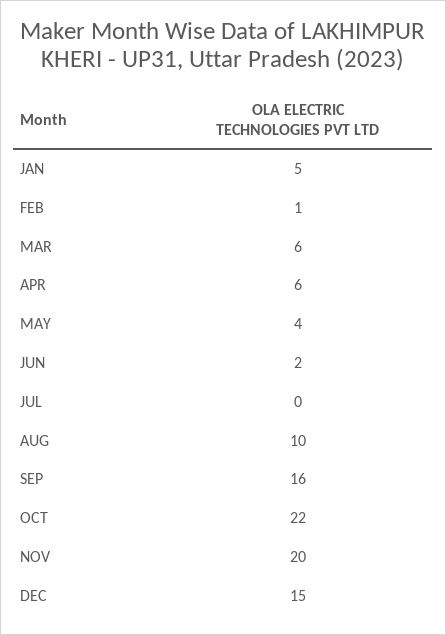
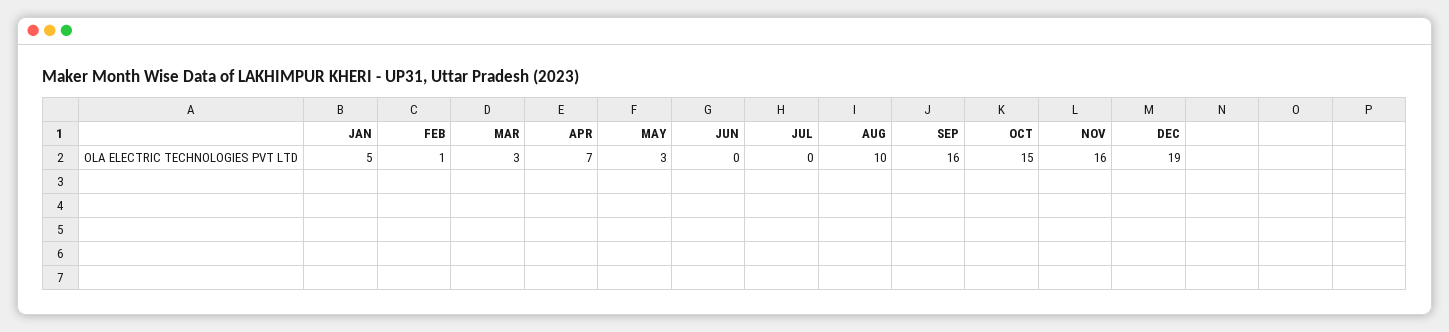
  {
    "JAN": 5,
    "FEB": 1,
-   "MAR": 6,
+   "MAR": 3,
-   "APR": 6,
+   "APR": 7,
-   "MAY": 4,
+   "MAY": 3,
-   "JUN": 2,
+   "JUN": 0,
    "JUL": 0,
    "AUG": 10,
    "SEP": 16,
-   "OCT": 22,
+   "OCT": 15,
-   "NOV": 20,
+   "NOV": 16,
-   "DEC": 15
+   "DEC": 19
  }

